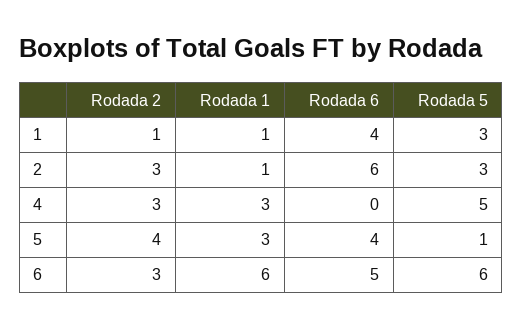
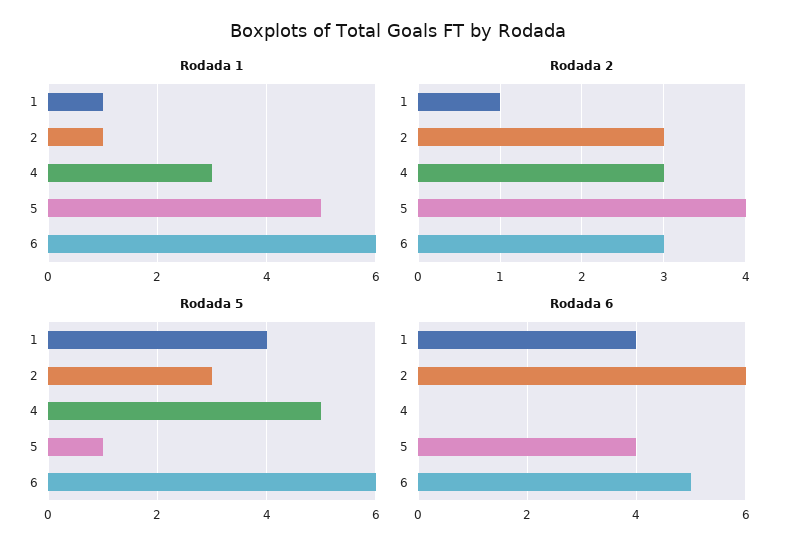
  {
    "Rodada 2": {
      "1": 1,
      "2": 3,
      "4": 3,
      "5": 4,
      "6": 3
    },
    "Rodada 1": {
      "1": 1,
      "2": 1,
      "4": 3,
-     "5": 3,
+     "5": 5,
      "6": 6
    },
    "Rodada 6": {
      "1": 4,
      "2": 6,
      "4": 0,
      "5": 4,
      "6": 5
    },
    "Rodada 5": {
-     "1": 3,
+     "1": 4,
      "2": 3,
      "4": 5,
      "5": 1,
      "6": 6
    }
  }

